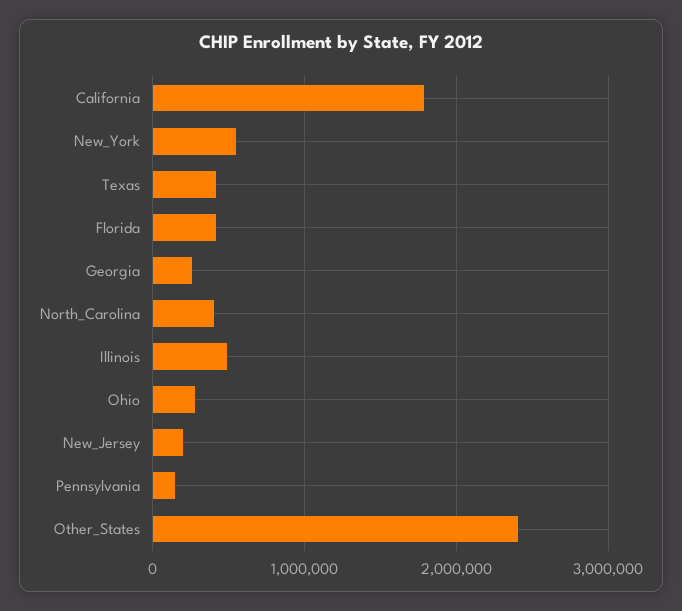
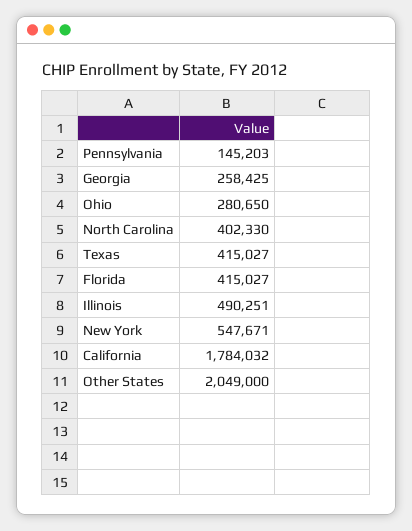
  {
    "California": 1784032,
    "New_York": 547671,
    "Texas": 415027,
    "Florida": 415027,
    "Georgia": 258425,
    "North_Carolina": 402330,
    "Illinois": 490251,
    "Ohio": 280650,
-   "New_Jersey": 200000,
    "Pennsylvania": 145203,
-   "Other_States": 2400000
+   "Other_States": 2049000
  }

